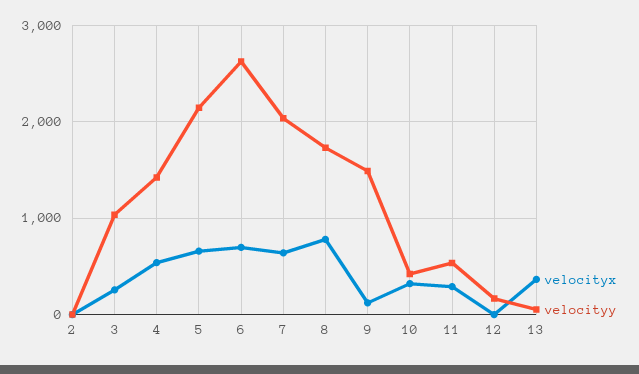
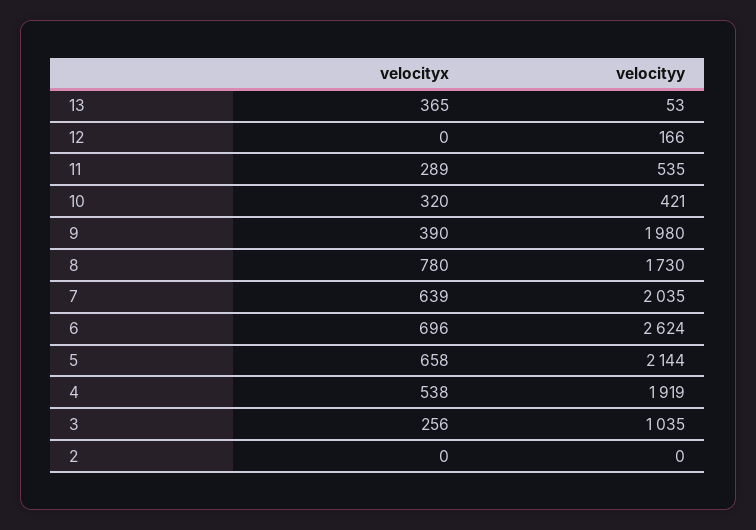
  {
    "velocityx": {
      "2": 0,
      "3": 256,
      "4": 538,
      "5": 658,
      "6": 696,
      "7": 639,
      "8": 780,
-     "9": 100,
+     "9": 390,
      "10": 320,
      "11": 289,
      "12": 0,
      "13": 365
    },
    "velocityy": {
      "2": 0,
      "3": 1035,
-     "4": 1400,
+     "4": 1919,
      "5": 2144,
      "6": 2624,
      "7": 2035,
      "8": 1730,
-     "9": 1500,
+     "9": 1980,
      "10": 421,
      "11": 535,
      "12": 166,
      "13": 53
    }
  }

